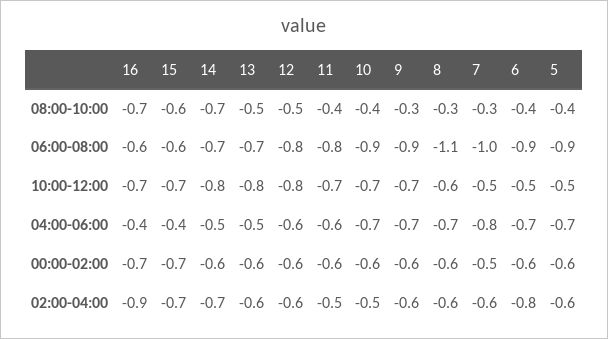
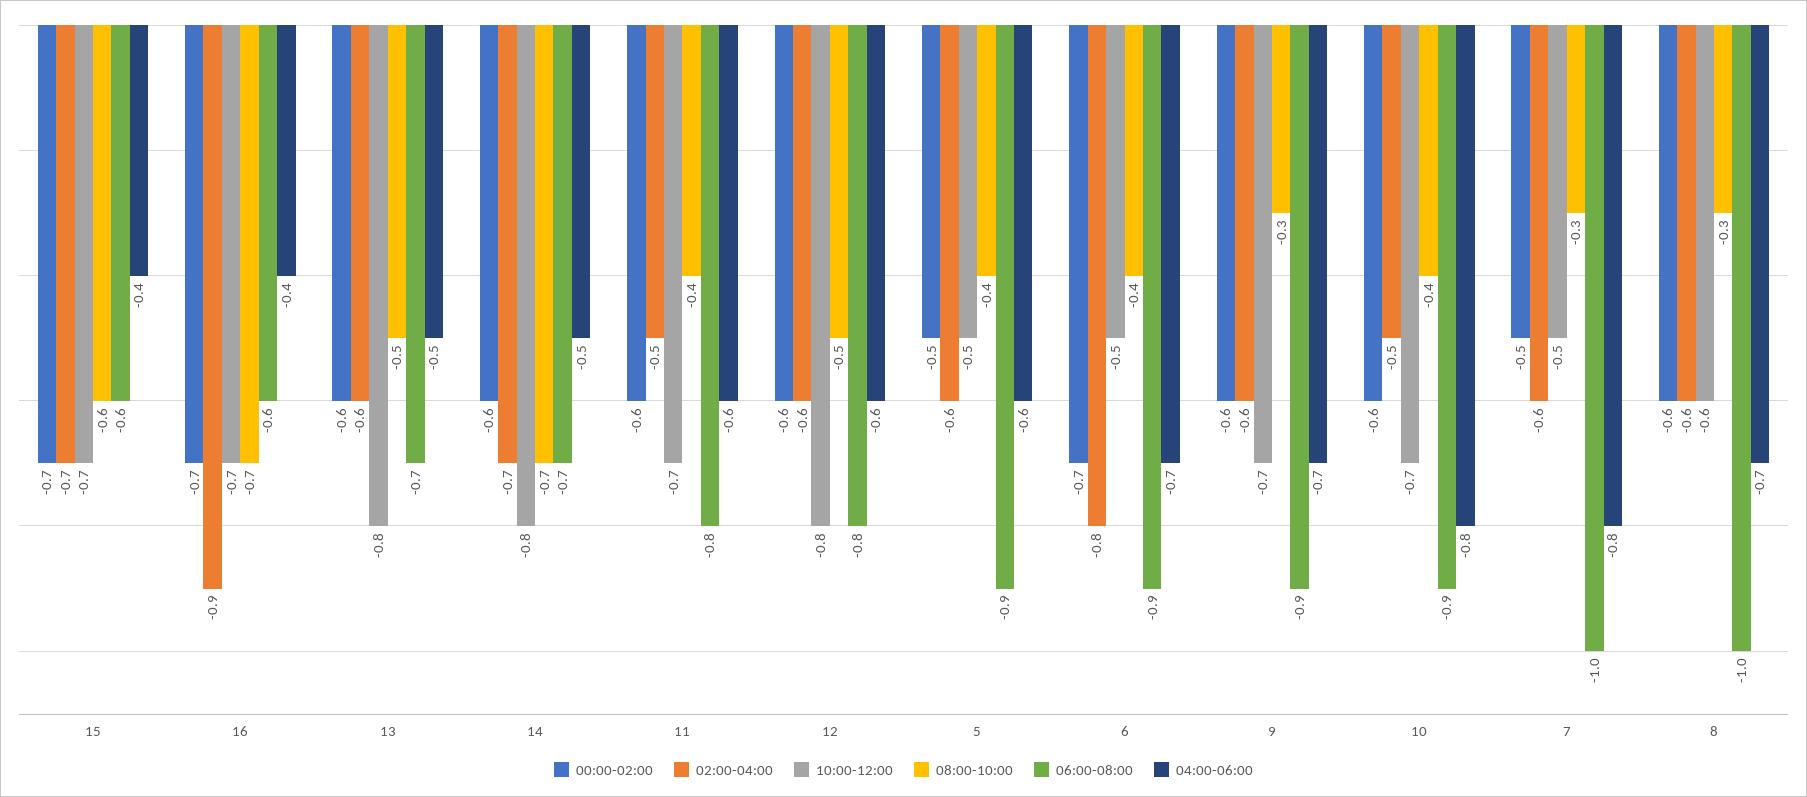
  {
    "08:00-10:00": {
      "16": -0.7,
      "15": -0.6,
      "14": -0.7,
      "13": -0.5,
      "12": -0.5,
      "11": -0.4,
      "10": -0.4,
      "9": -0.3,
      "8": -0.3,
      "7": -0.3,
      "6": -0.4,
      "5": -0.4
    },
    "06:00-08:00": {
      "16": -0.6,
      "15": -0.6,
      "14": -0.7,
      "13": -0.7,
      "12": -0.8,
      "11": -0.8,
      "10": -0.9,
      "9": -0.9,
-     "8": -1.1,
+     "8": -1,
      "7": -1,
      "6": -0.9,
      "5": -0.9
    },
    "10:00-12:00": {
      "16": -0.7,
      "15": -0.7,
      "14": -0.8,
      "13": -0.8,
      "12": -0.8,
      "11": -0.7,
      "10": -0.7,
      "9": -0.7,
      "8": -0.6,
      "7": -0.5,
      "6": -0.5,
      "5": -0.5
    },
    "04:00-06:00": {
      "16": -0.4,
      "15": -0.4,
      "14": -0.5,
      "13": -0.5,
      "12": -0.6,
      "11": -0.6,
-     "10": -0.7,
+     "10": -0.8,
      "9": -0.7,
      "8": -0.7,
      "7": -0.8,
      "6": -0.7,
-     "5": -0.7
+     "5": -0.6
    },
    "00:00-02:00": {
      "16": -0.7,
      "15": -0.7,
      "14": -0.6,
      "13": -0.6,
      "12": -0.6,
      "11": -0.6,
      "10": -0.6,
      "9": -0.6,
      "8": -0.6,
      "7": -0.5,
-     "6": -0.6,
+     "6": -0.7,
-     "5": -0.6
+     "5": -0.5
    },
    "02:00-04:00": {
      "16": -0.9,
      "15": -0.7,
      "14": -0.7,
      "13": -0.6,
      "12": -0.6,
      "11": -0.5,
      "10": -0.5,
      "9": -0.6,
      "8": -0.6,
      "7": -0.6,
      "6": -0.8,
      "5": -0.6
    }
  }

